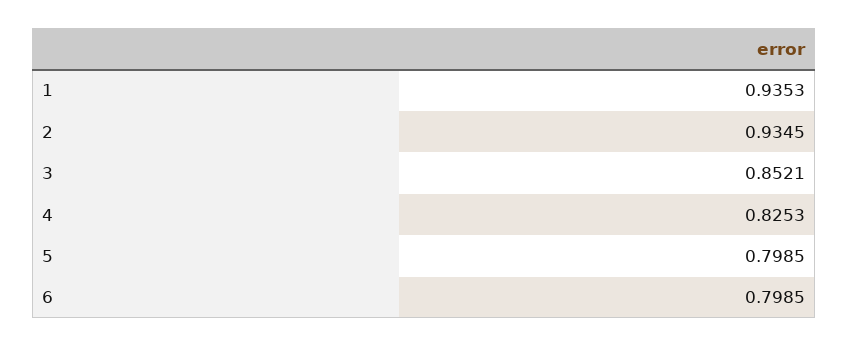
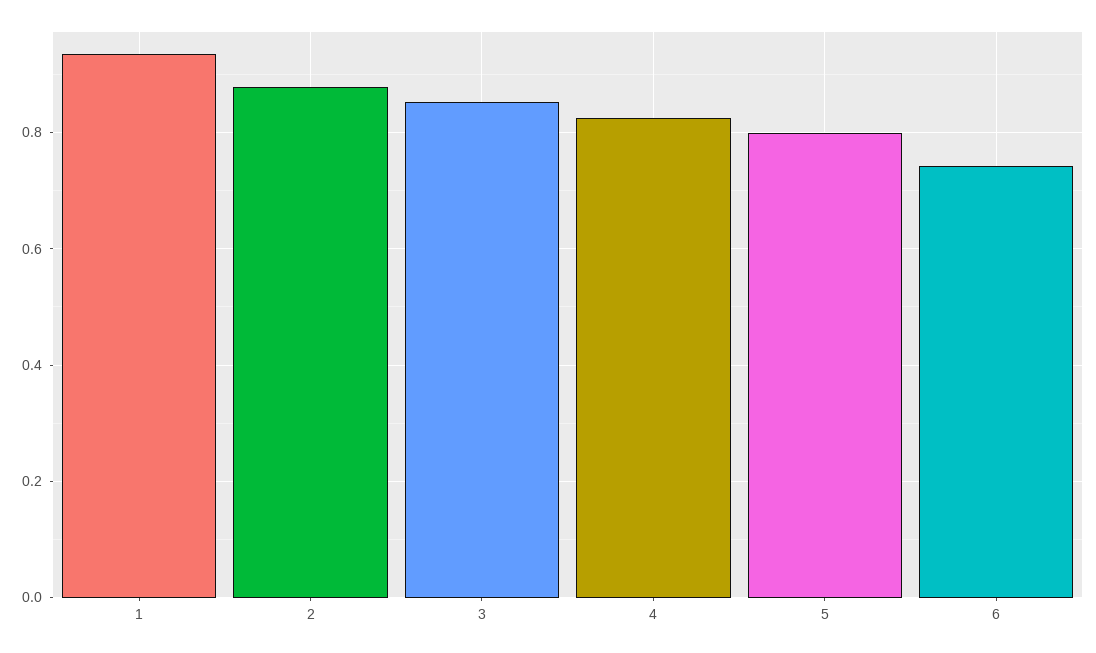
  {
    "1": 0.9353,
-   "2": 0.9345,
+   "2": 0.88,
    "3": 0.8521,
    "4": 0.8253,
    "5": 0.7985,
-   "6": 0.7985
+   "6": 0.74
  }

